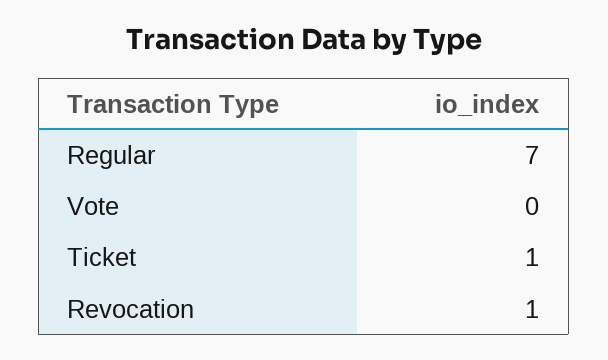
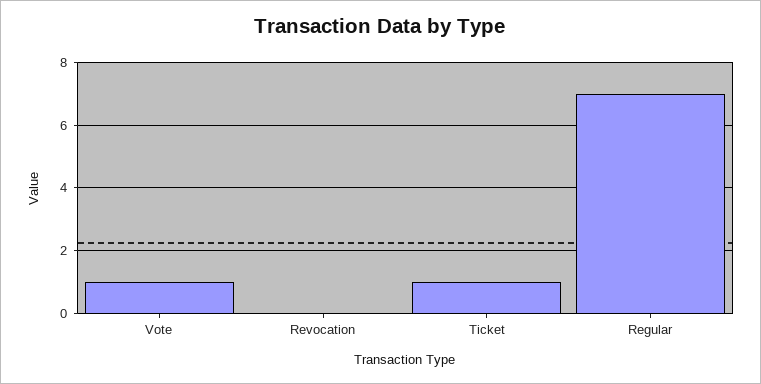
  {
    "Regular": 7,
-   "Vote": 0,
+   "Vote": 1,
    "Ticket": 1,
-   "Revocation": 1
+   "Revocation": 0
  }

